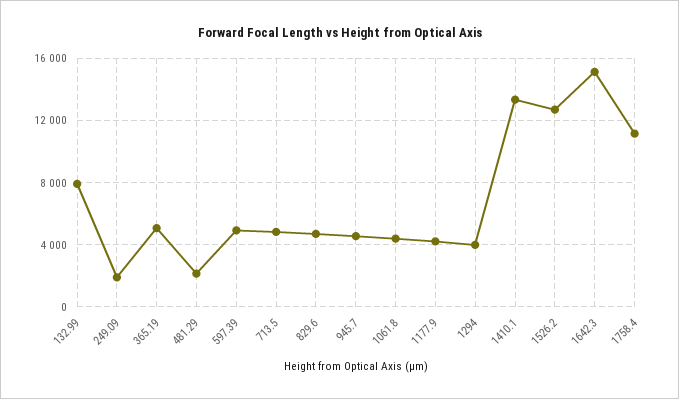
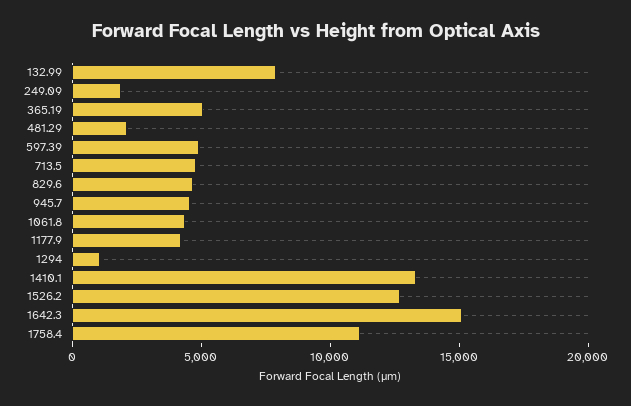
  {
    "132.99": 8000,
    "249.09": 2000,
    "365.19": 5000,
    "481.29": 2000,
    "597.39": 5000,
    "713.5": 5000,
    "829.6": 4500,
    "945.7": 4500,
    "1061.8": 4500,
    "1177.9": 4000,
-   "1294": 4000,
+   "1294": 1000,
    "1410.1": 13500,
    "1526.2": 12500,
    "1642.3": 15000,
    "1758.4": 11000
  }

